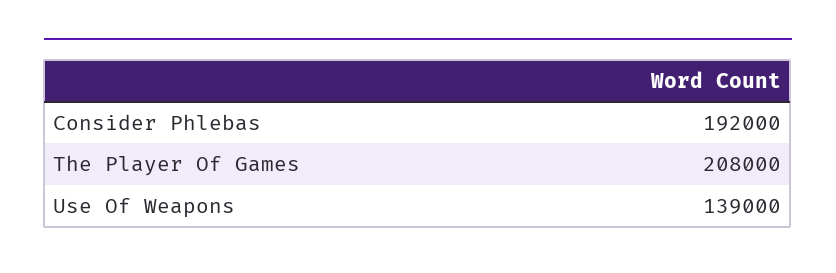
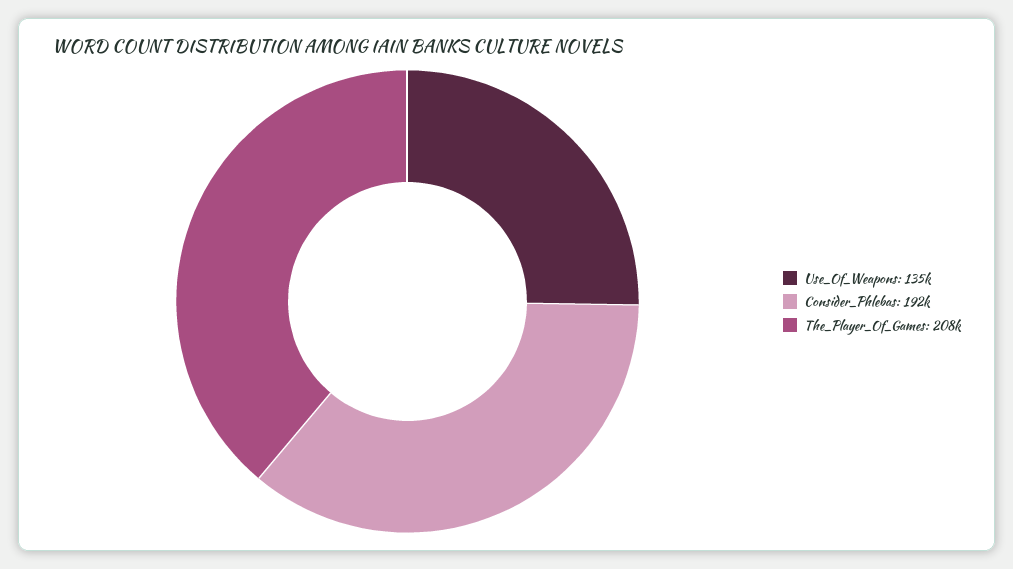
  {
    "Consider Phlebas": 192000,
    "The Player Of Games": 208000,
-   "Use Of Weapons": 139000
+   "Use Of Weapons": 135000
  }

